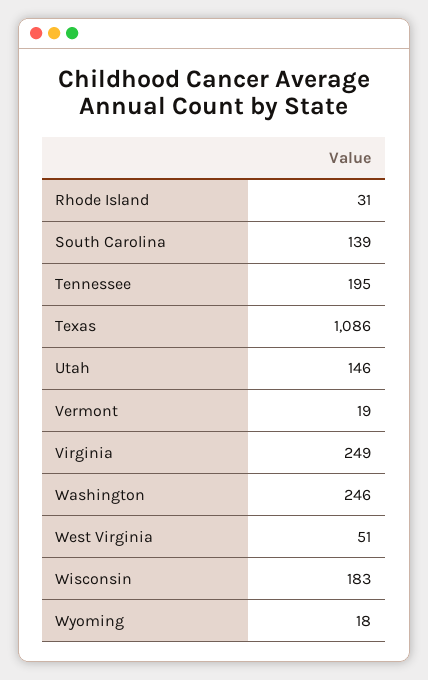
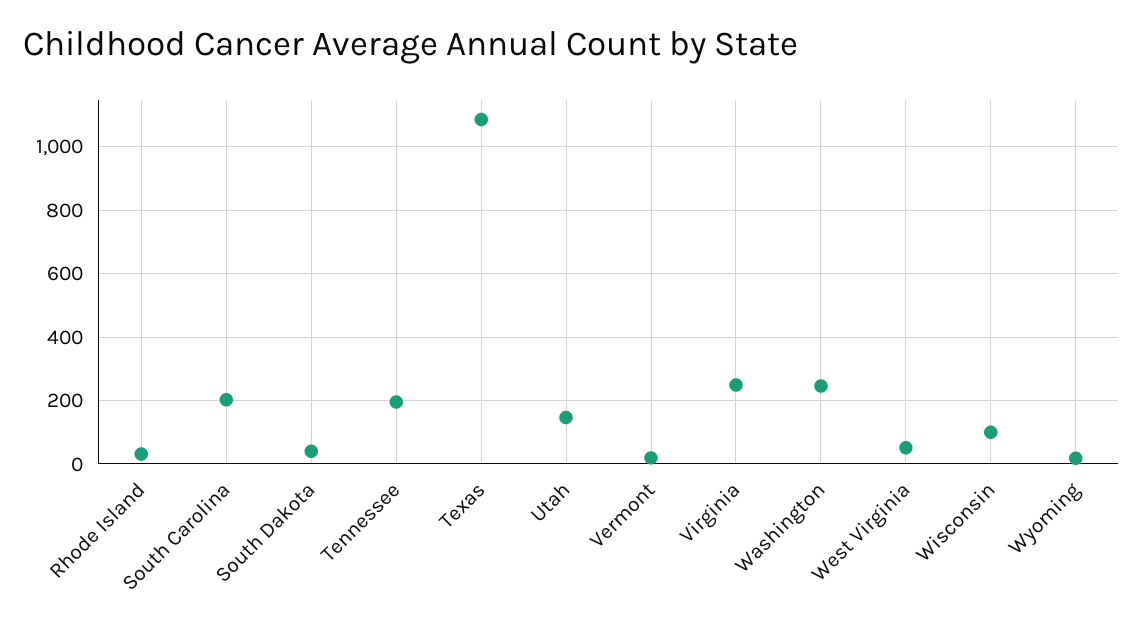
  {
    "Rhode Island": 31,
-   "South Carolina": 139,
+   "South Carolina": 200,
    "Tennessee": 195,
    "Texas": 1086,
    "Utah": 146,
    "Vermont": 19,
    "Virginia": 249,
    "Washington": 246,
    "West Virginia": 51,
-   "Wisconsin": 183,
+   "Wisconsin": 100,
-   "Wyoming": 18
+   "Wyoming": 18,
+   "South Dakota": 40
  }

